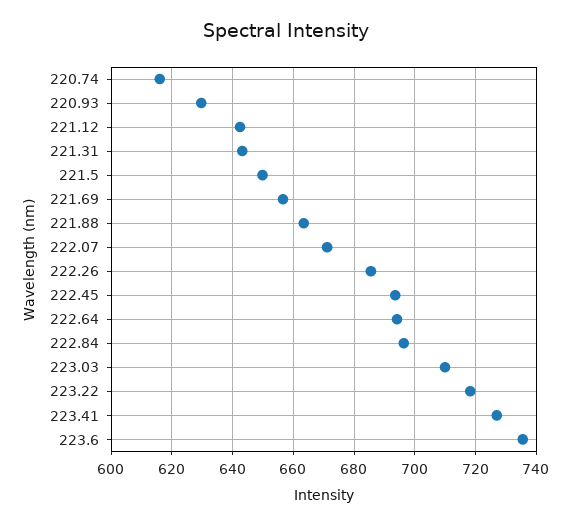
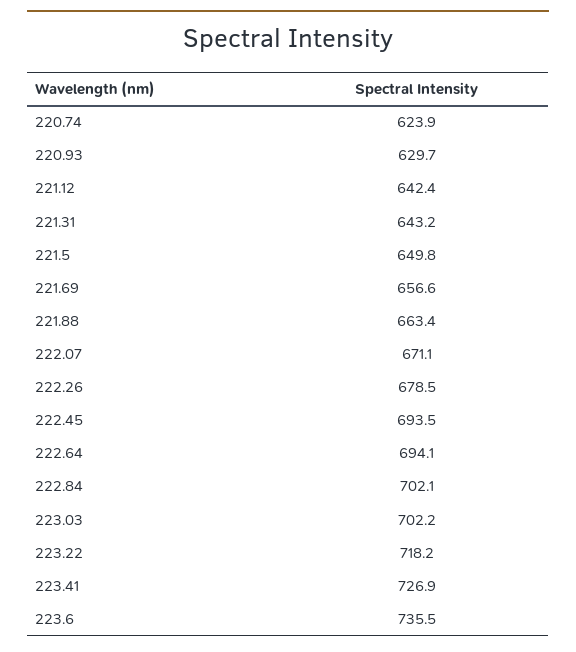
  {
-   "220.74": 616,
+   "220.74": 623.9,
    "220.93": 629.7,
    "221.12": 642.4,
    "221.31": 643.2,
    "221.5": 649.8,
    "221.69": 656.6,
    "221.88": 663.4,
    "222.07": 671.1,
-   "222.26": 686,
+   "222.26": 678.5,
    "222.45": 693.5,
    "222.64": 694.1,
-   "222.84": 696,
+   "222.84": 702.1,
-   "223.03": 710,
+   "223.03": 702.2,
    "223.22": 718.2,
    "223.41": 726.9,
    "223.6": 735.5
  }

